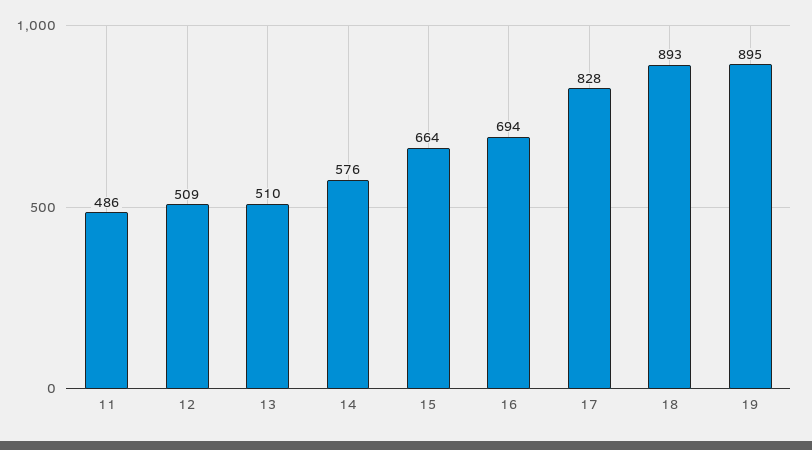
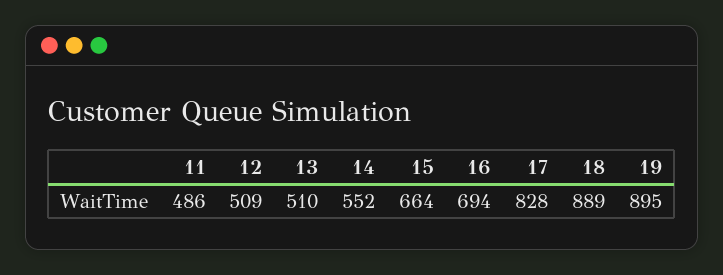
  {
    "11": 486,
    "12": 509,
    "13": 510,
-   "14": 576,
+   "14": 552,
    "15": 664,
    "16": 694,
    "17": 828,
-   "18": 893,
+   "18": 889,
    "19": 895
  }

